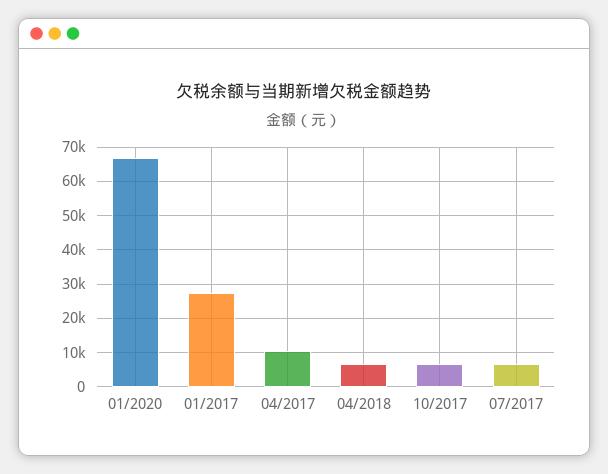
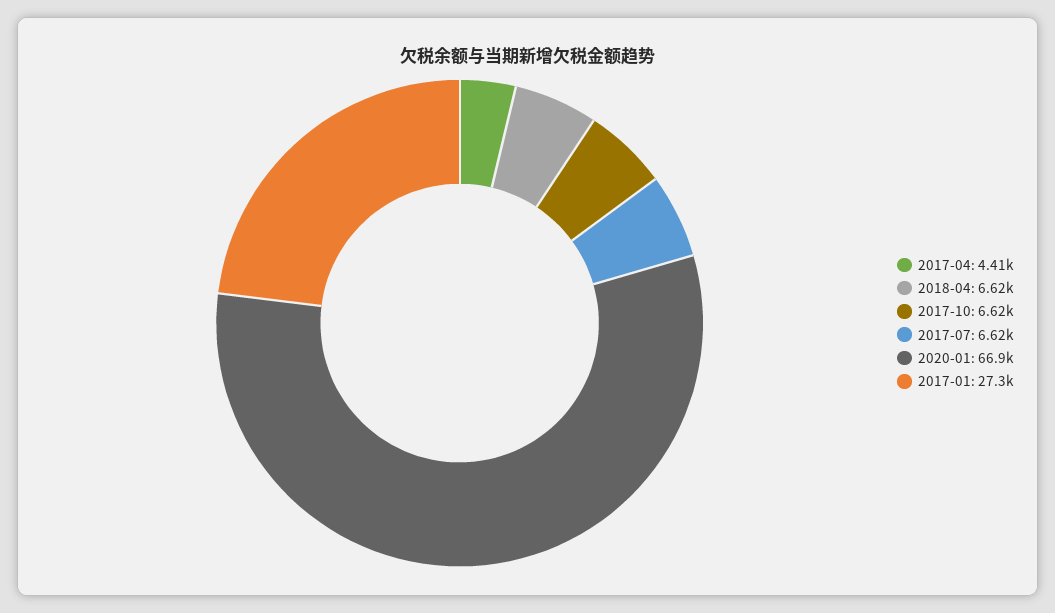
  {
    "01/2020": 66900,
    "01/2017": 27300,
-   "04/2017": 10000,
+   "04/2017": 4410,
    "04/2018": 6620,
    "10/2017": 6620,
    "07/2017": 6620
  }

